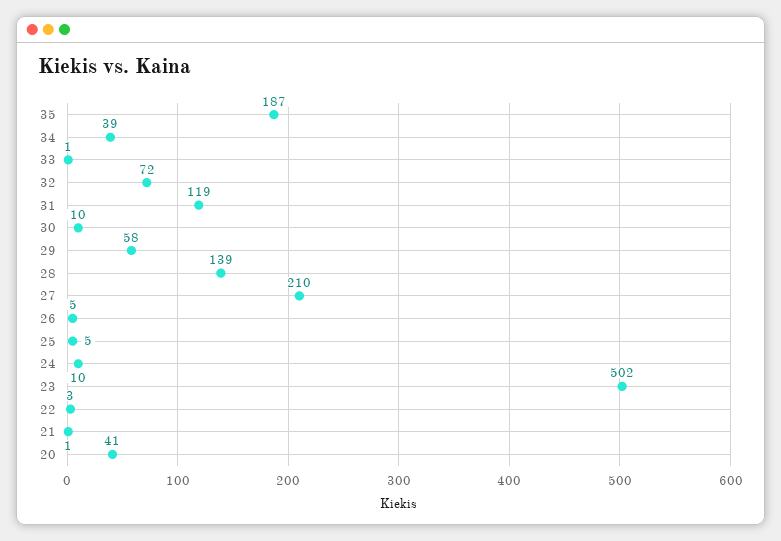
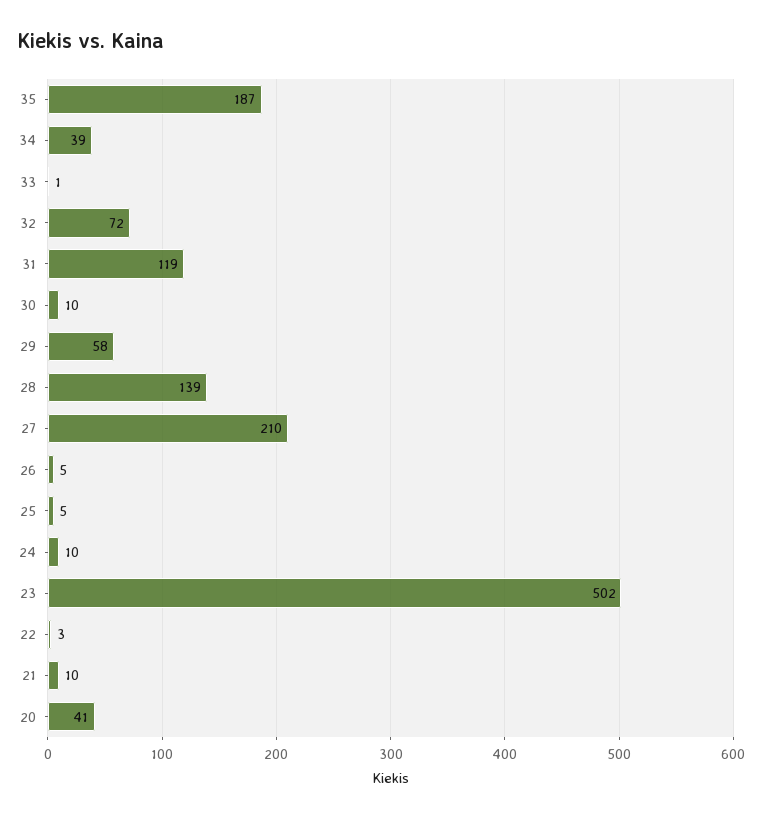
  {
    "35": 187,
    "34": 39,
    "33": 1,
    "32": 72,
    "31": 119,
    "30": 10,
    "29": 58,
    "28": 139,
    "27": 210,
    "26": 5,
    "25": 5,
    "24": 10,
    "23": 502,
    "22": 3,
-   "21": 1,
+   "21": 10,
    "20": 41
  }

